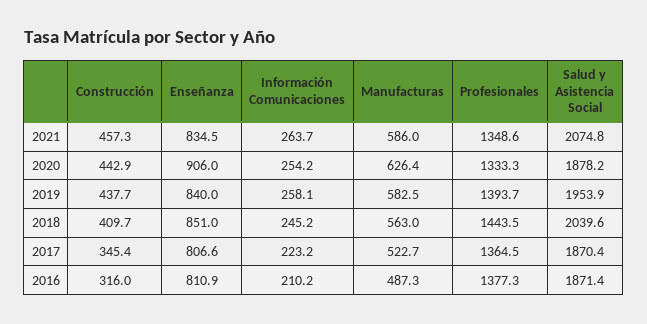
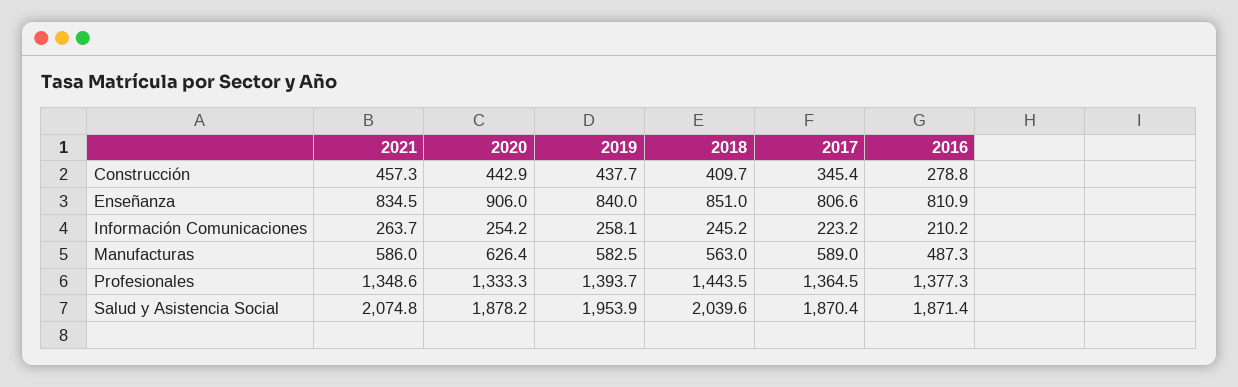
  {
    "Construcción": {
      "2021": 457.3,
      "2020": 442.9,
      "2019": 437.7,
      "2018": 409.7,
      "2017": 345.4,
-     "2016": 316
+     "2016": 278.8
    },
    "Enseñanza": {
      "2021": 834.5,
      "2020": 906,
      "2019": 840,
      "2018": 851,
      "2017": 806.6,
      "2016": 810.9
    },
    "Información Comunicaciones": {
      "2021": 263.7,
      "2020": 254.2,
      "2019": 258.1,
      "2018": 245.2,
      "2017": 223.2,
      "2016": 210.2
    },
    "Manufacturas": {
      "2021": 586,
      "2020": 626.4,
      "2019": 582.5,
      "2018": 563,
-     "2017": 522.7,
+     "2017": 589,
      "2016": 487.3
    },
    "Profesionales": {
      "2021": 1348.6,
      "2020": 1333.3,
      "2019": 1393.7,
      "2018": 1443.5,
      "2017": 1364.5,
      "2016": 1377.3
    },
    "Salud y Asistencia Social": {
      "2021": 2074.8,
      "2020": 1878.2,
      "2019": 1953.9,
      "2018": 2039.6,
      "2017": 1870.4,
      "2016": 1871.4
    }
  }

